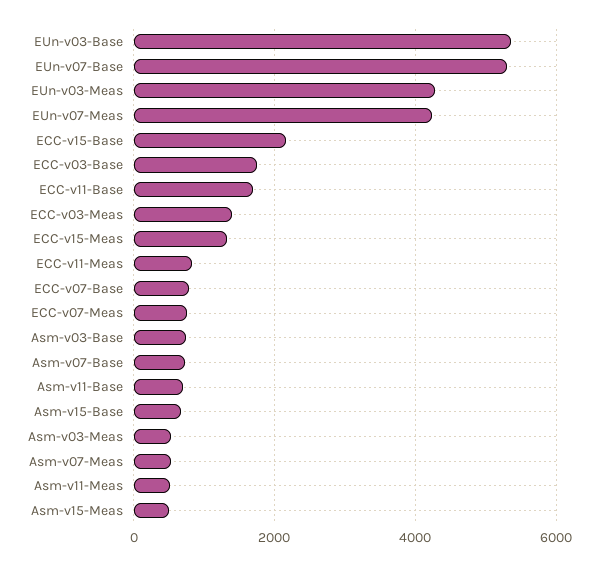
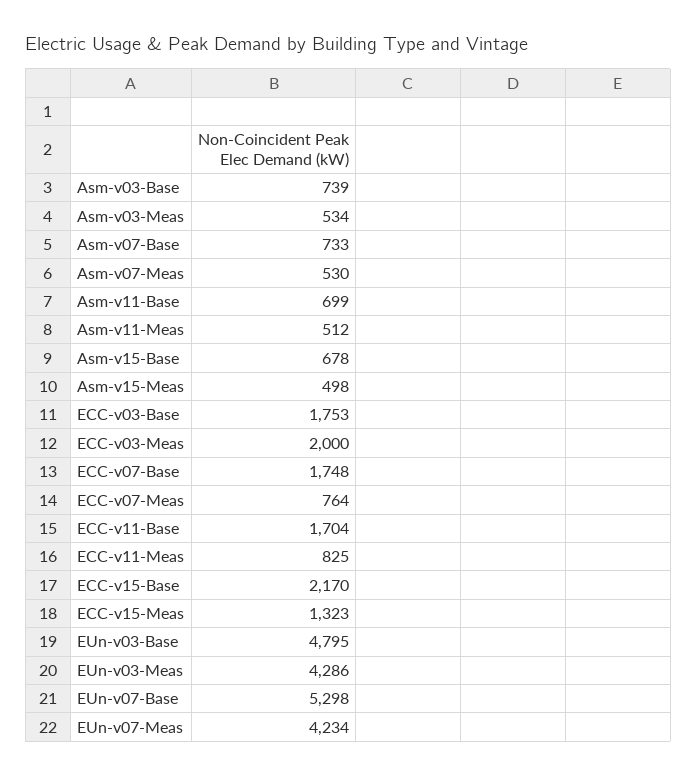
  {
-   "EUn-v03-Base": 5400,
+   "EUn-v03-Base": 4795,
    "EUn-v07-Base": 5298,
    "EUn-v03-Meas": 4286,
    "EUn-v07-Meas": 4234,
    "ECC-v15-Base": 2170,
    "ECC-v03-Base": 1753,
    "ECC-v11-Base": 1704,
-   "ECC-v03-Meas": 1400,
+   "ECC-v03-Meas": 2000,
    "ECC-v15-Meas": 1323,
    "ECC-v11-Meas": 825,
-   "ECC-v07-Base": 800,
+   "ECC-v07-Base": 1748,
    "ECC-v07-Meas": 764,
    "Asm-v03-Base": 739,
    "Asm-v07-Base": 733,
    "Asm-v11-Base": 699,
    "Asm-v15-Base": 678,
    "Asm-v03-Meas": 534,
    "Asm-v07-Meas": 530,
    "Asm-v11-Meas": 512,
    "Asm-v15-Meas": 498
  }

